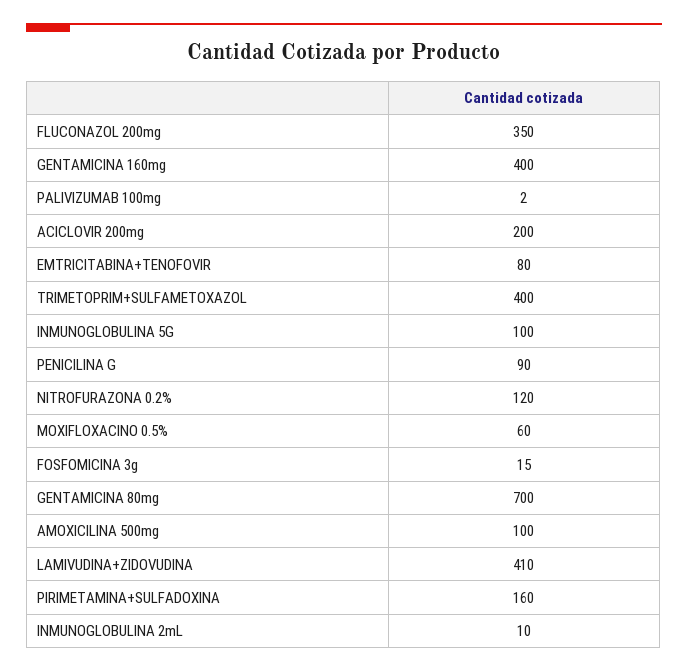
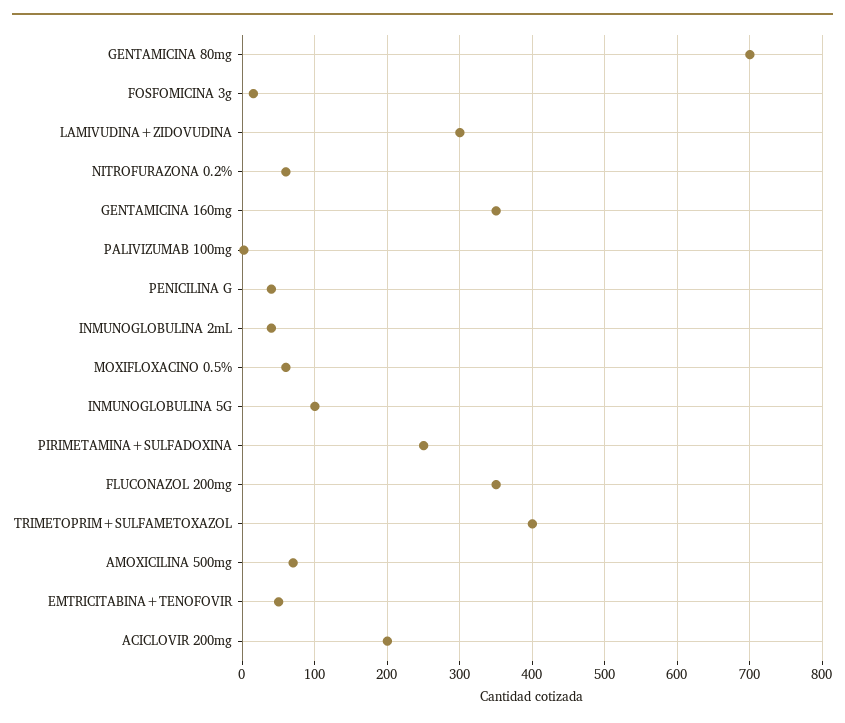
  {
    "FLUCONAZOL 200mg": 350,
-   "GENTAMICINA 160mg": 400,
+   "GENTAMICINA 160mg": 350,
    "PALIVIZUMAB 100mg": 2,
    "ACICLOVIR 200mg": 200,
-   "EMTRICITABINA+TENOFOVIR": 80,
+   "EMTRICITABINA+TENOFOVIR": 50,
    "TRIMETOPRIM+SULFAMETOXAZOL": 400,
    "INMUNOGLOBULINA 5G": 100,
-   "PENICILINA G": 90,
+   "PENICILINA G": 40,
-   "NITROFURAZONA 0.2%": 120,
+   "NITROFURAZONA 0.2%": 60,
    "MOXIFLOXACINO 0.5%": 60,
    "FOSFOMICINA 3g": 15,
    "GENTAMICINA 80mg": 700,
-   "AMOXICILINA 500mg": 100,
+   "AMOXICILINA 500mg": 70,
-   "LAMIVUDINA+ZIDOVUDINA": 410,
+   "LAMIVUDINA+ZIDOVUDINA": 300,
-   "PIRIMETAMINA+SULFADOXINA": 160,
+   "PIRIMETAMINA+SULFADOXINA": 250,
-   "INMUNOGLOBULINA 2mL": 10
+   "INMUNOGLOBULINA 2mL": 40
  }

